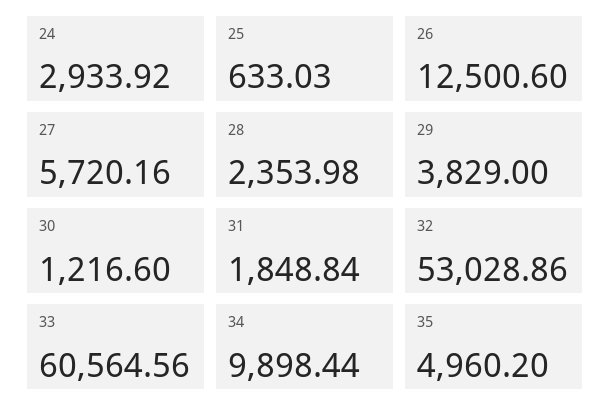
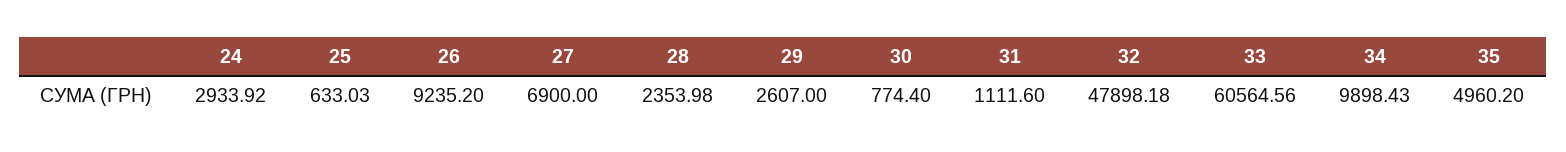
  {
    "24": 2933.92,
    "25": 633.03,
-   "26": 12500.6,
+   "26": 9235.2,
-   "27": 5720.16,
+   "27": 6900,
    "28": 2353.98,
-   "29": 3829,
+   "29": 2607,
-   "30": 1216.6,
+   "30": 774.4,
-   "31": 1848.84,
+   "31": 1111.6,
-   "32": 53028.86,
+   "32": 47898.18,
    "33": 60564.56,
-   "34": 9898.44,
+   "34": 9898.43,
    "35": 4960.2
  }

